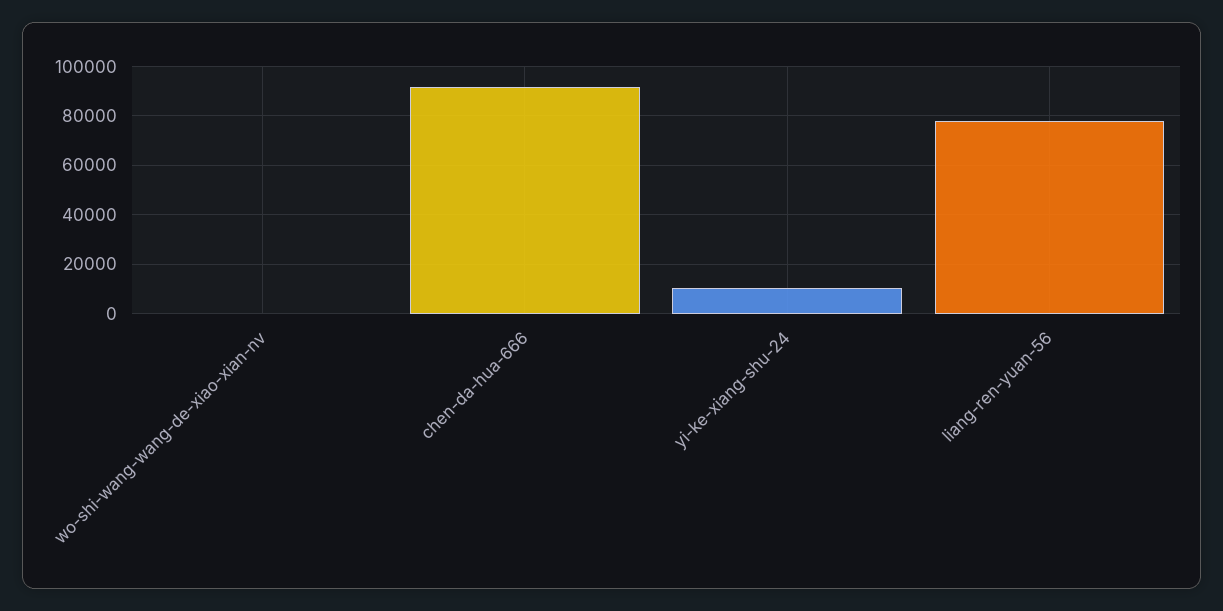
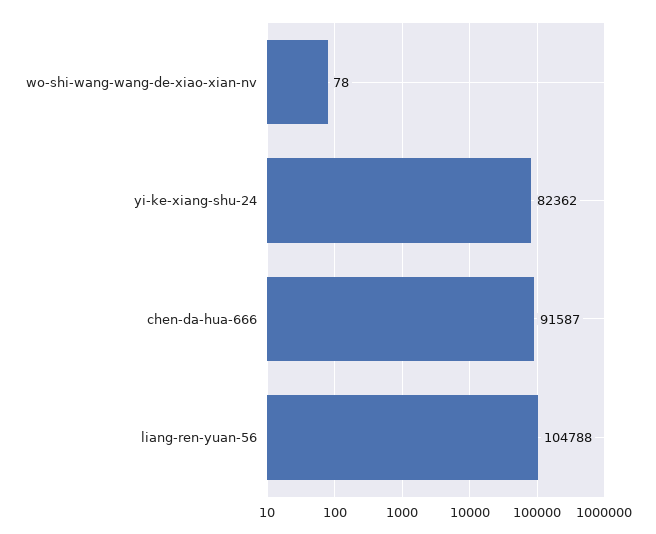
  {
    "wo-shi-wang-wang-de-xiao-xian-nv": 78,
    "chen-da-hua-666": 91587,
-   "yi-ke-xiang-shu-24": 10000,
+   "yi-ke-xiang-shu-24": 82362,
-   "liang-ren-yuan-56": 77500
+   "liang-ren-yuan-56": 104788
  }

